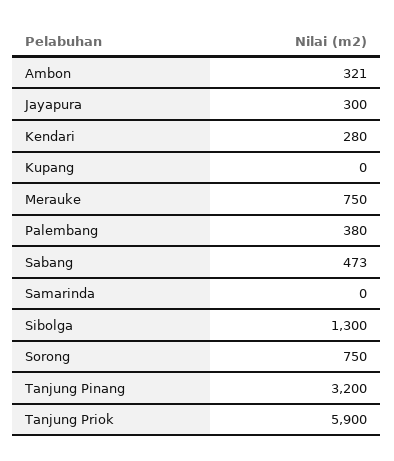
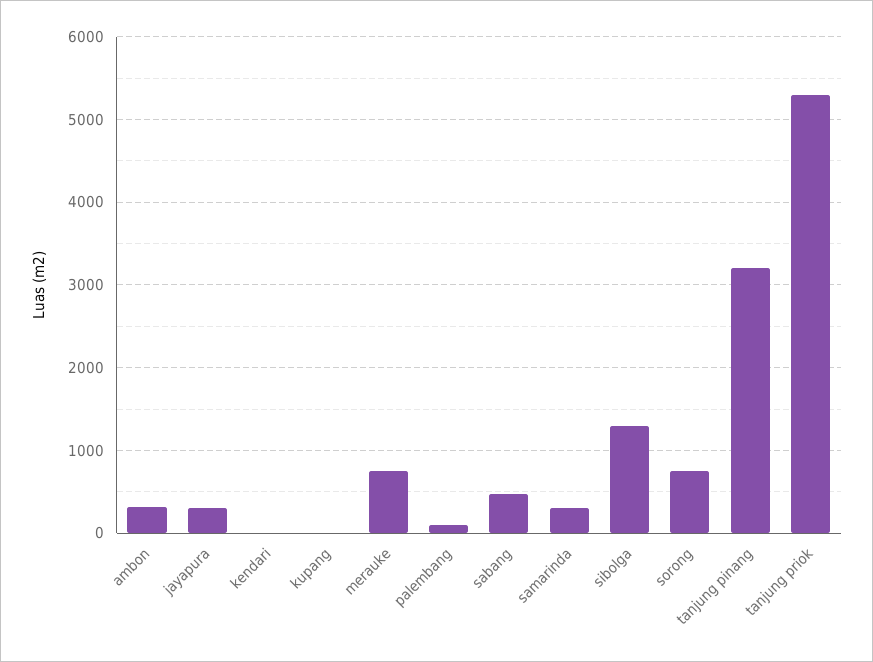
  {
    "Ambon": 321,
    "Jayapura": 300,
-   "Kendari": 280,
+   "Kendari": 0,
    "Kupang": 0,
    "Merauke": 750,
-   "Palembang": 380,
+   "Palembang": 100,
    "Sabang": 473,
-   "Samarinda": 0,
+   "Samarinda": 300,
    "Sibolga": 1300,
    "Sorong": 750,
    "Tanjung Pinang": 3200,
-   "Tanjung Priok": 5900
+   "Tanjung Priok": 5300
  }

